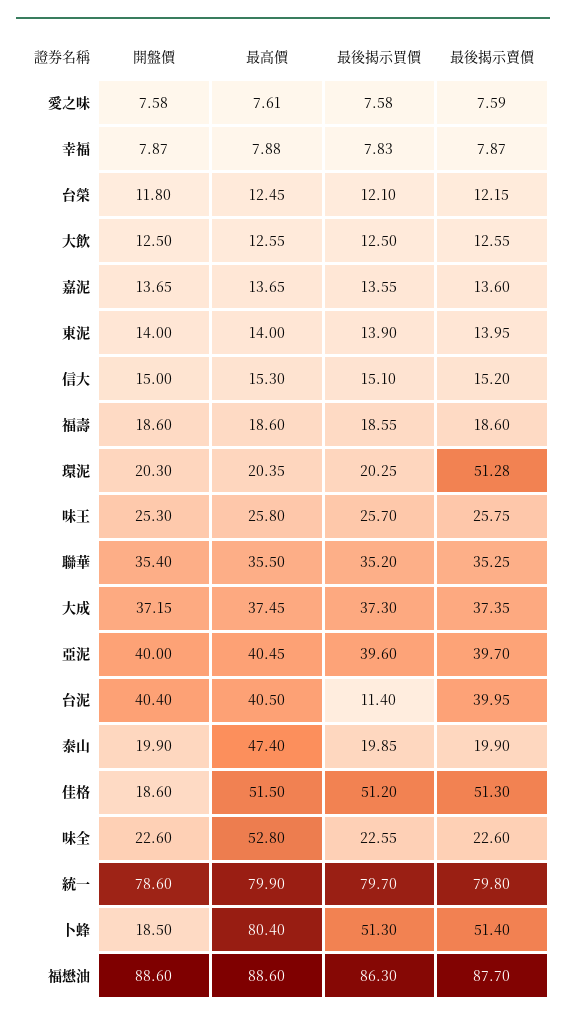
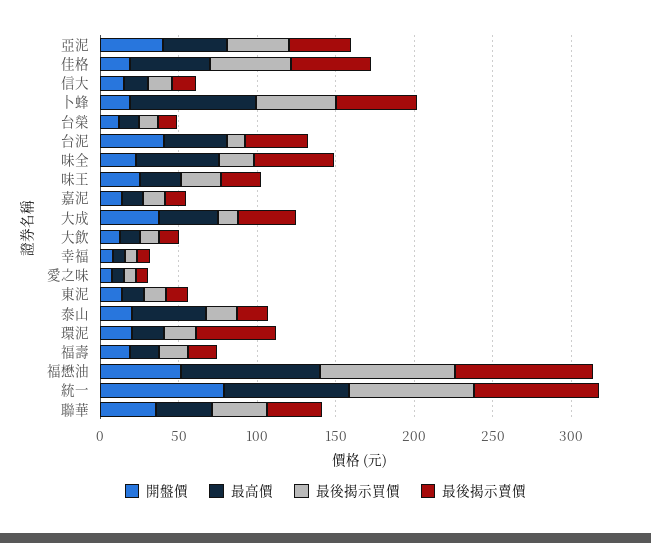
  {
    "開盤價": {
      "愛之味": 7.58,
      "幸福": 7.87,
      "台榮": 11.8,
      "大飲": 12.5,
      "嘉泥": 13.65,
      "東泥": 14,
      "信大": 15,
      "福壽": 18.6,
      "環泥": 20.3,
      "味王": 25.3,
      "聯華": 35.4,
      "大成": 37.15,
      "亞泥": 40,
      "台泥": 40.4,
      "泰山": 19.9,
      "佳格": 18.6,
      "味全": 22.6,
      "統一": 78.6,
      "卜蜂": 18.5,
-     "福懋油": 88.6
+     "福懋油": 50
    },
    "最高價": {
      "愛之味": 7.61,
      "幸福": 7.88,
      "台榮": 12.45,
      "大飲": 12.55,
      "嘉泥": 13.65,
      "東泥": 14,
      "信大": 15.3,
      "福壽": 18.6,
      "環泥": 20.35,
      "味王": 25.8,
      "聯華": 35.5,
      "大成": 37.45,
      "亞泥": 40.45,
      "台泥": 40.5,
      "泰山": 47.4,
      "佳格": 51.5,
      "味全": 52.8,
      "統一": 79.9,
      "卜蜂": 80.4,
      "福懋油": 88.6
    },
    "最後揭示買價": {
      "愛之味": 7.58,
      "幸福": 7.83,
      "台榮": 12.1,
      "大飲": 12.5,
      "嘉泥": 13.55,
      "東泥": 13.9,
      "信大": 15.1,
      "福壽": 18.55,
      "環泥": 20.25,
      "味王": 25.7,
      "聯華": 35.2,
-     "大成": 37.3,
+     "大成": 10,
      "亞泥": 39.6,
      "台泥": 11.4,
      "泰山": 19.85,
      "佳格": 51.2,
      "味全": 22.55,
      "統一": 79.7,
      "卜蜂": 51.3,
      "福懋油": 86.3
    },
    "最後揭示賣價": {
      "愛之味": 7.59,
      "幸福": 7.87,
      "台榮": 12.15,
      "大飲": 12.55,
      "嘉泥": 13.6,
      "東泥": 13.95,
      "信大": 15.2,
      "福壽": 18.6,
      "環泥": 51.28,
      "味王": 25.75,
      "聯華": 35.25,
      "大成": 37.35,
      "亞泥": 39.7,
      "台泥": 39.95,
      "泰山": 19.9,
      "佳格": 51.3,
-     "味全": 22.6,
+     "味全": 50,
      "統一": 79.8,
      "卜蜂": 51.4,
      "福懋油": 87.7
    }
  }

